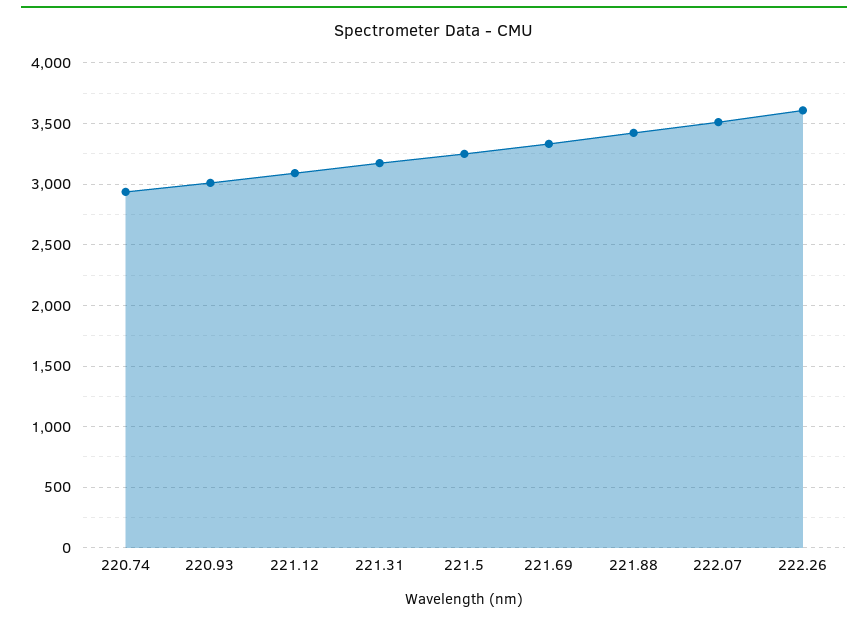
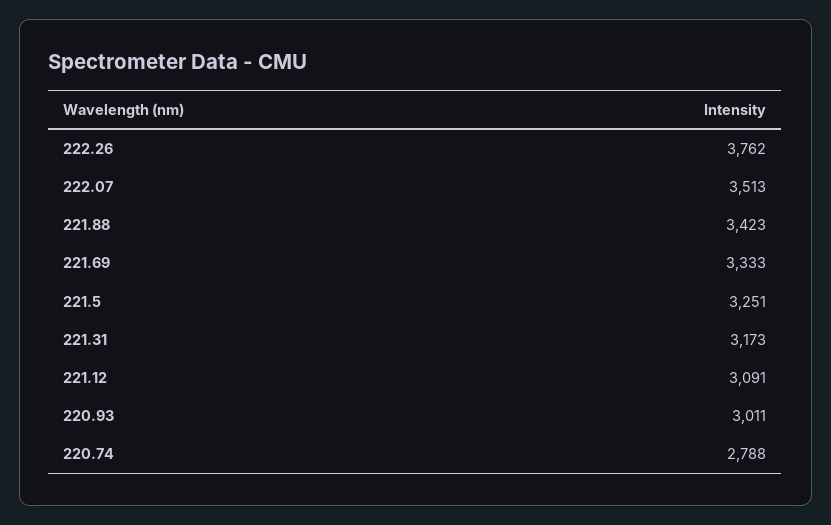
  {
-   "220.74": 2950,
+   "220.74": 2788,
    "220.93": 3011,
    "221.12": 3091,
    "221.31": 3173,
    "221.5": 3251,
    "221.69": 3333,
    "221.88": 3423,
    "222.07": 3513,
-   "222.26": 3600
+   "222.26": 3762
  }

